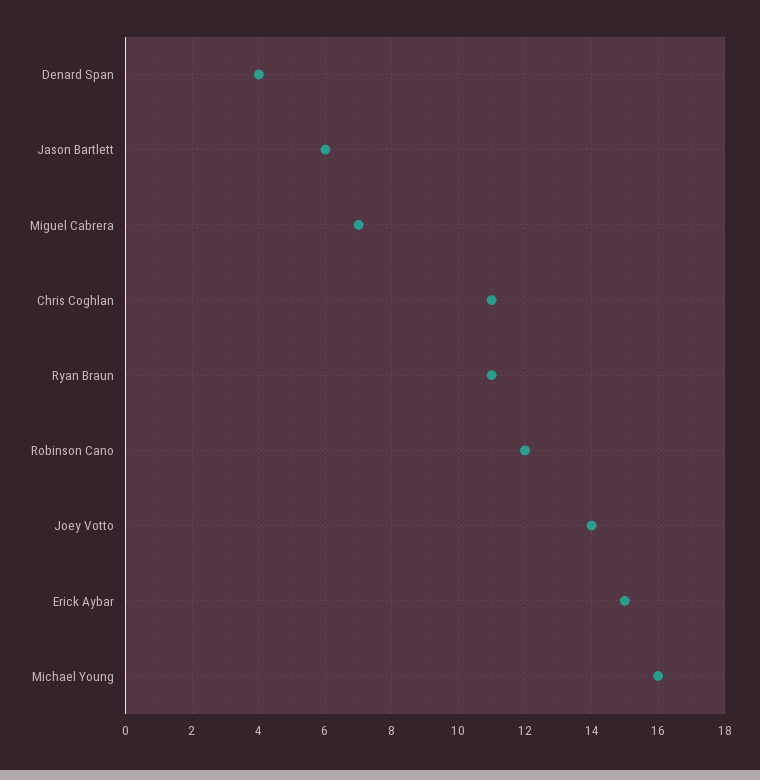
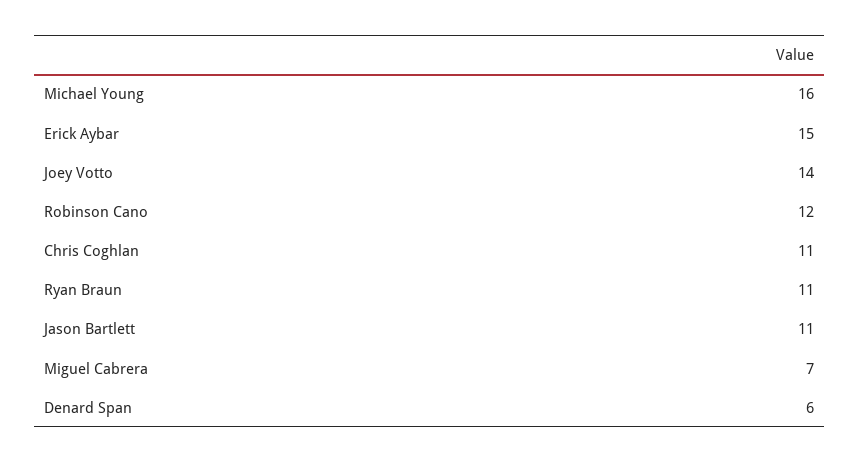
  {
-   "Denard Span": 4,
+   "Denard Span": 6,
-   "Jason Bartlett": 6,
+   "Jason Bartlett": 11,
    "Miguel Cabrera": 7,
    "Chris Coghlan": 11,
    "Ryan Braun": 11,
    "Robinson Cano": 12,
    "Joey Votto": 14,
    "Erick Aybar": 15,
    "Michael Young": 16
  }

